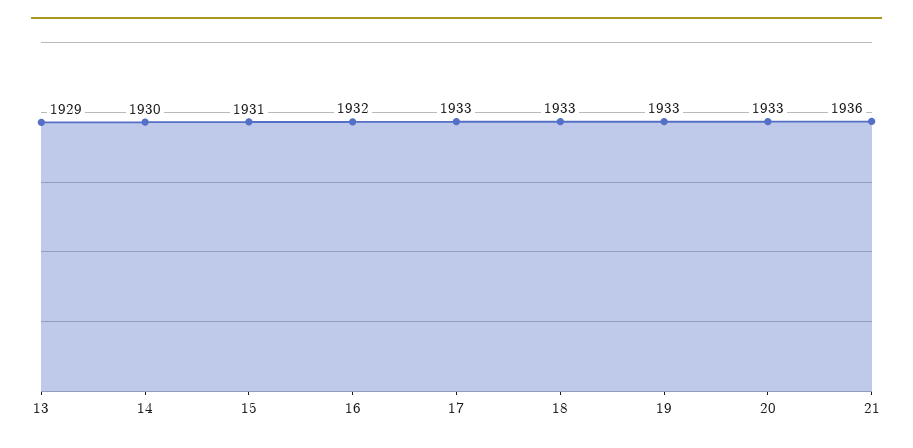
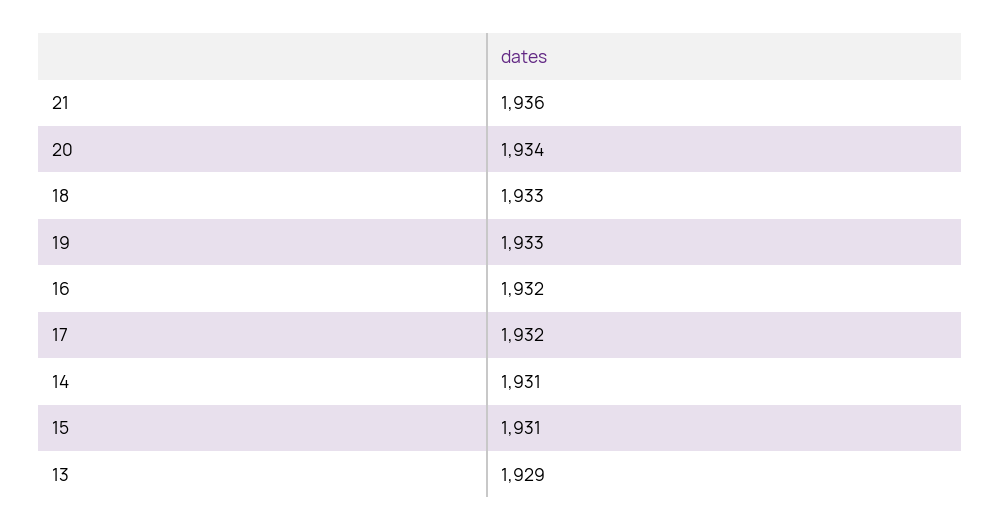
  {
    "13": 1929,
-   "14": 1930,
+   "14": 1931,
    "15": 1931,
    "16": 1932,
-   "17": 1933,
+   "17": 1932,
    "18": 1933,
    "19": 1933,
-   "20": 1933,
+   "20": 1934,
    "21": 1936
  }

